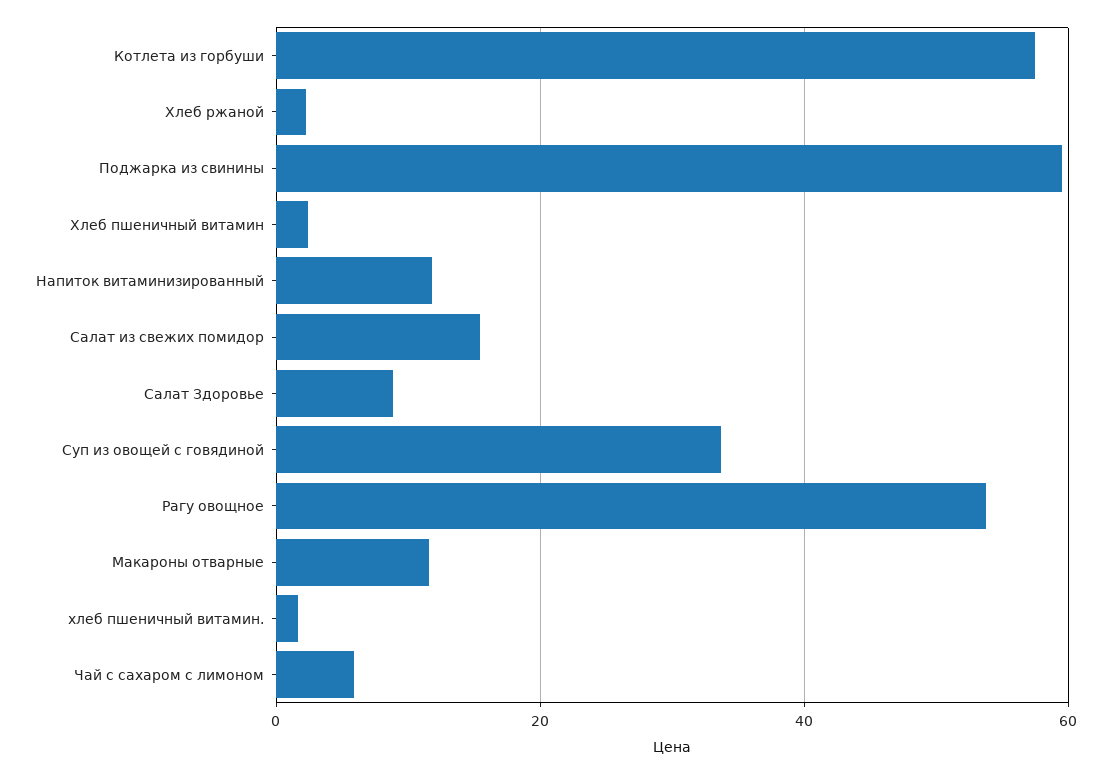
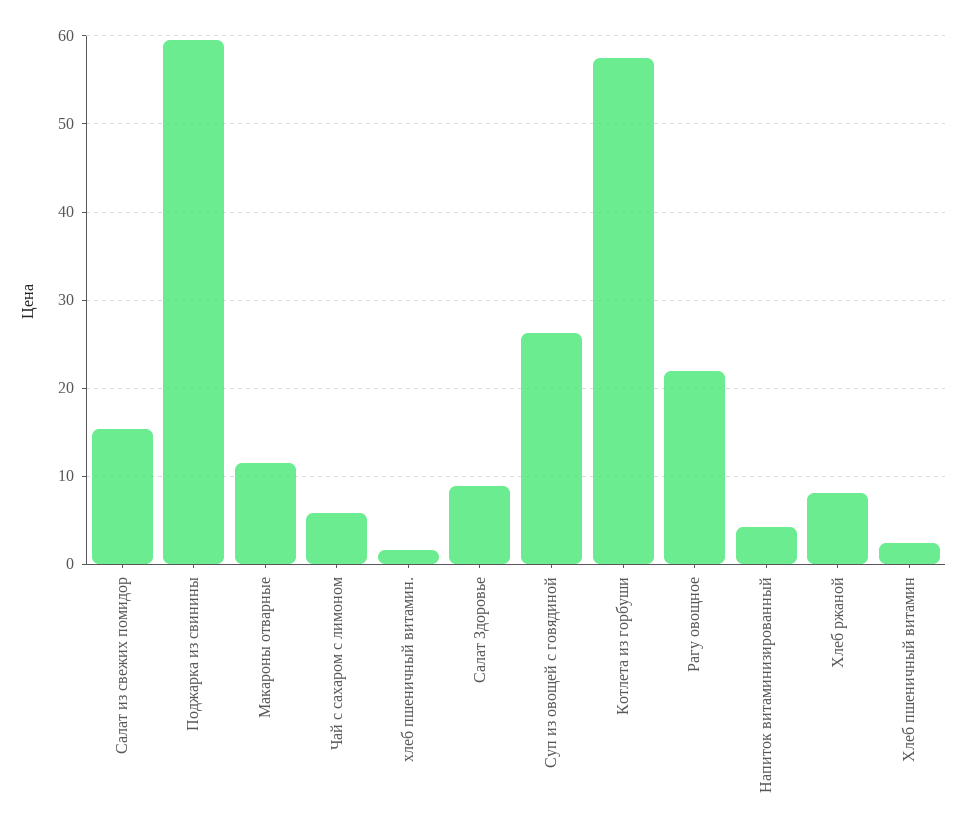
  {
    "Котлета из горбуши": 57,
-   "Хлеб ржаной": 2,
+   "Хлеб ржаной": 8,
    "Поджарка из свинины": 60,
    "Хлеб пшеничный витамин": 2,
-   "Напиток витаминизированный": 12,
+   "Напиток витаминизированный": 4,
    "Салат из свежих помидор": 15,
    "Салат Здоровье": 9,
-   "Суп из овощей с говядиной": 34,
+   "Суп из овощей с говядиной": 26,
-   "Рагу овощное": 54,
+   "Рагу овощное": 22,
    "Макароны отварные": 12,
    "хлеб пшеничный витамин.": 2,
    "Чай с сахаром с лимоном": 6
  }

